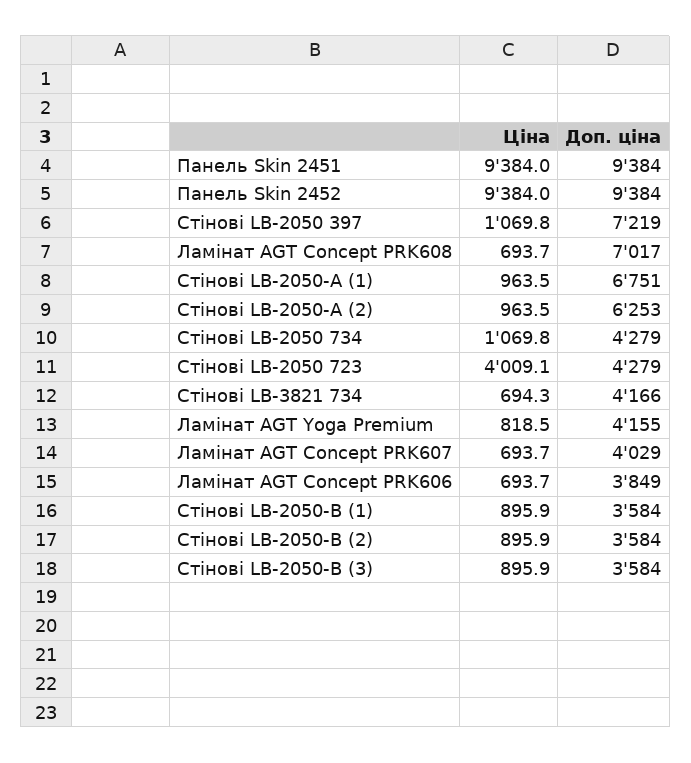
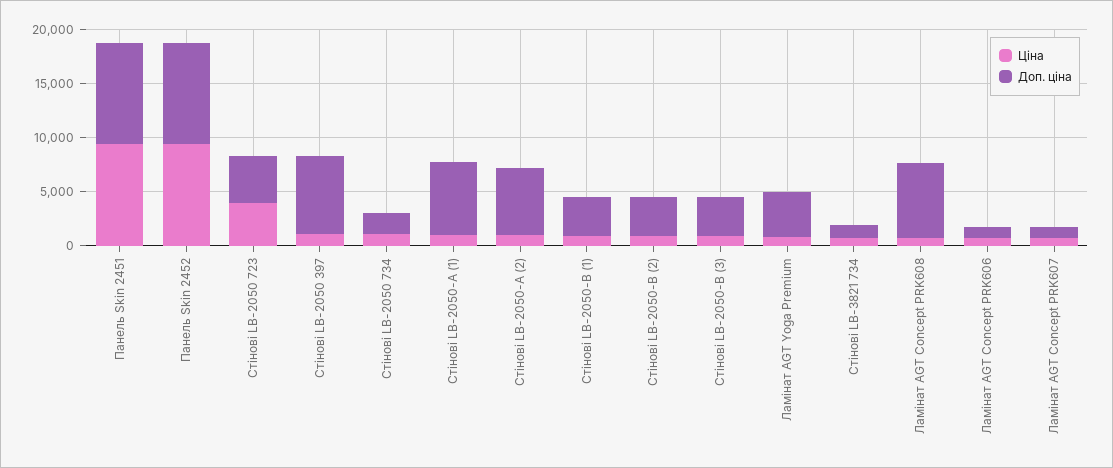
  {
    "Ціна": {
      "Панель Skin 2451": 9384,
      "Панель Skin 2452": 9384,
      "Стінові LB-2050 397": 1069.8,
      "Ламінат AGT Concept PRK608": 693.7,
      "Стінові LB-2050-А (1)": 963.5,
      "Стінові LB-2050-А (2)": 963.5,
      "Стінові LB-2050 734": 1069.8,
      "Стінові LB-2050 723": 4009.1,
      "Стінові LB-3821 734": 694.3,
      "Ламінат AGT Yoga Premium": 818.5,
      "Ламінат AGT Concept PRK607": 693.7,
      "Ламінат AGT Concept PRK606": 693.7,
      "Стінові LB-2050-В (1)": 895.9,
      "Стінові LB-2050-В (2)": 895.9,
      "Стінові LB-2050-В (3)": 895.9
    },
    "Доп. ціна": {
      "Панель Skin 2451": 9384,
      "Панель Skin 2452": 9384,
      "Стінові LB-2050 397": 7219,
      "Ламінат AGT Concept PRK608": 7017,
      "Стінові LB-2050-А (1)": 6751,
      "Стінові LB-2050-А (2)": 6253,
-     "Стінові LB-2050 734": 4279,
+     "Стінові LB-2050 734": 2000,
      "Стінові LB-2050 723": 4279,
-     "Стінові LB-3821 734": 4166,
+     "Стінові LB-3821 734": 1000,
      "Ламінат AGT Yoga Premium": 4155,
-     "Ламінат AGT Concept PRK607": 4029,
+     "Ламінат AGT Concept PRK607": 1000,
-     "Ламінат AGT Concept PRK606": 3849,
+     "Ламінат AGT Concept PRK606": 1000,
      "Стінові LB-2050-В (1)": 3584,
      "Стінові LB-2050-В (2)": 3584,
      "Стінові LB-2050-В (3)": 3584
    }
  }

